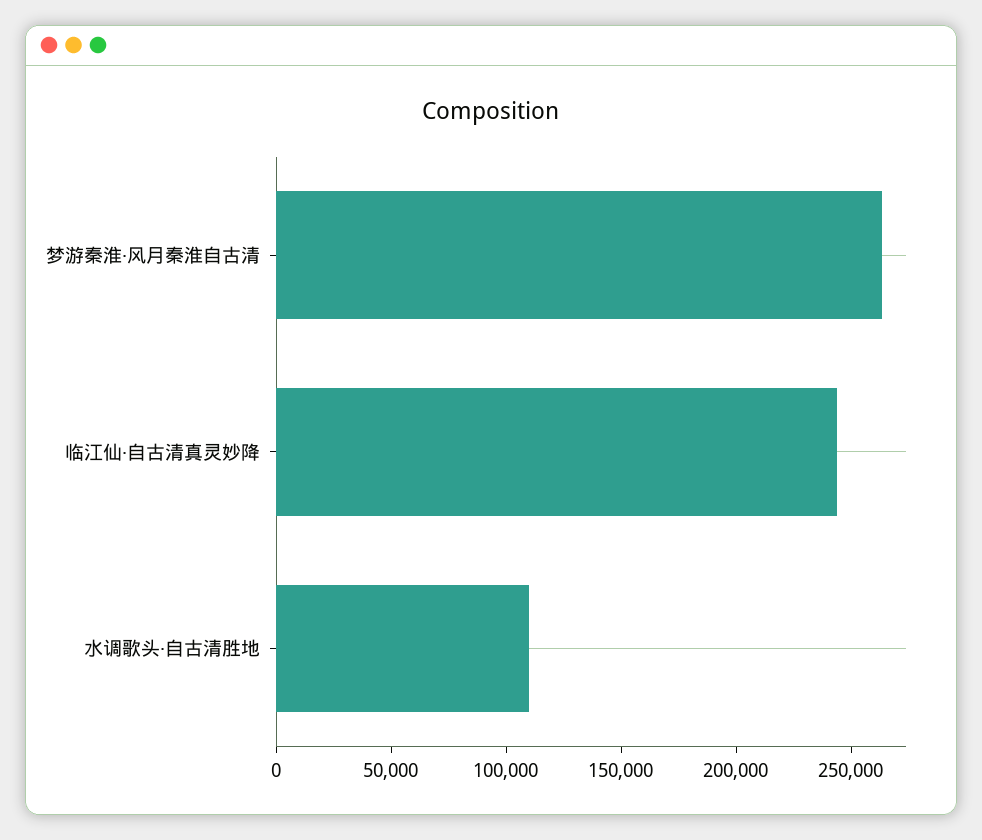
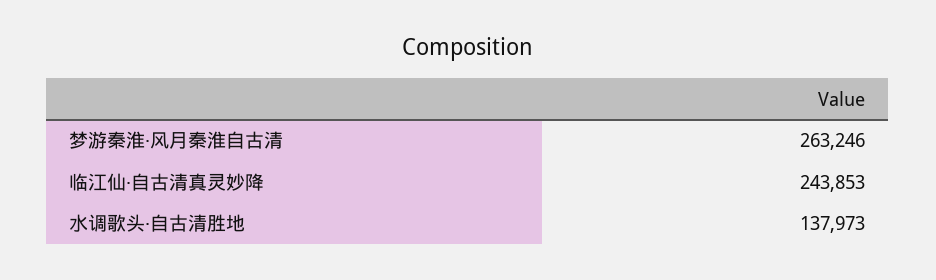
  {
    "梦游秦淮·风月秦淮自古清": 263246,
    "临江仙·自古清真灵妙降": 243853,
-   "水调歌头·自古清胜地": 110000
+   "水调歌头·自古清胜地": 137973
  }

